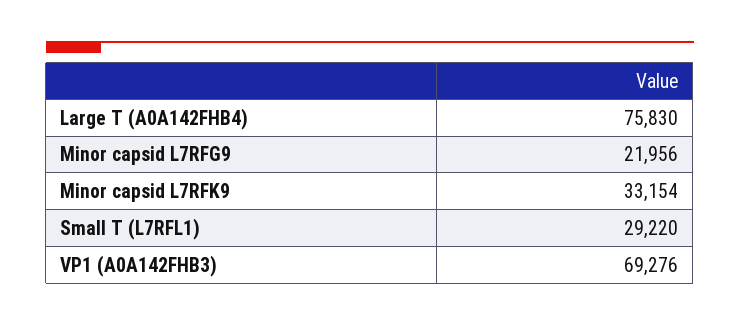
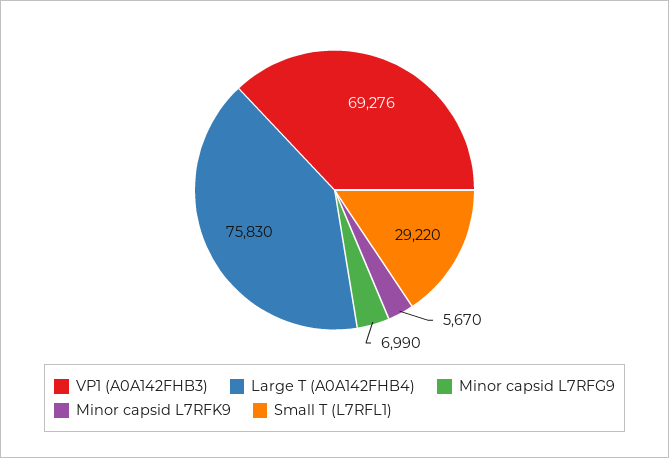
  {
    "Large T (A0A142FHB4)": 75830,
-   "Minor capsid L7RFG9": 21956,
+   "Minor capsid L7RFG9": 6990,
-   "Minor capsid L7RFK9": 33154,
+   "Minor capsid L7RFK9": 5670,
    "Small T (L7RFL1)": 29220,
    "VP1 (A0A142FHB3)": 69276
  }

